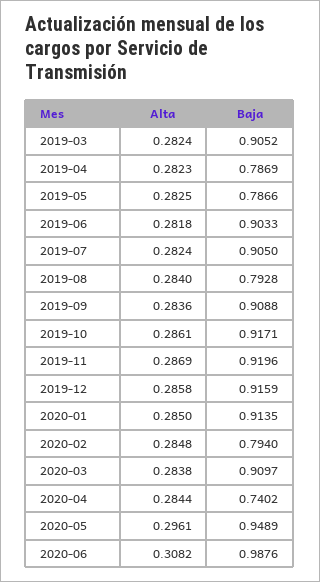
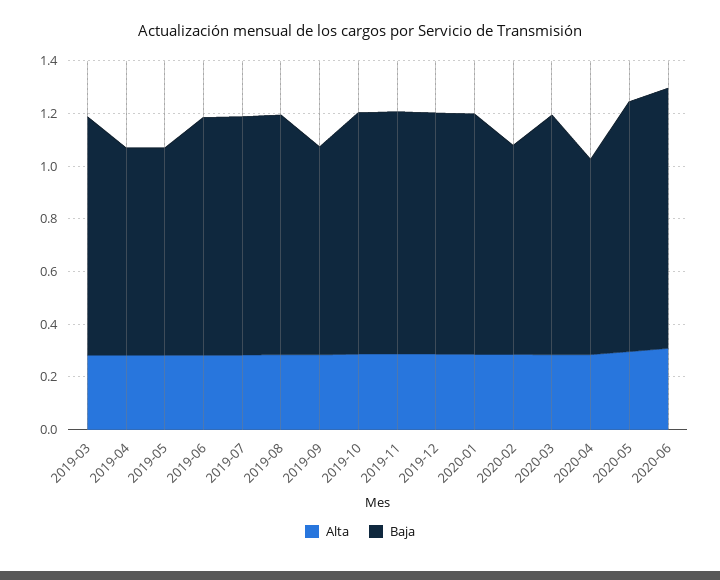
  {
    "Alta": {
      "2019-03": 0.2824,
      "2019-04": 0.2823,
      "2019-05": 0.2825,
      "2019-06": 0.2818,
      "2019-07": 0.2824,
      "2019-08": 0.284,
      "2019-09": 0.2836,
      "2019-10": 0.2861,
      "2019-11": 0.2869,
      "2019-12": 0.2858,
      "2020-01": 0.285,
      "2020-02": 0.2848,
      "2020-03": 0.2838,
      "2020-04": 0.2844,
      "2020-05": 0.2961,
      "2020-06": 0.3082
    },
    "Baja": {
      "2019-03": 0.9052,
      "2019-04": 0.7869,
      "2019-05": 0.7866,
      "2019-06": 0.9033,
      "2019-07": 0.905,
-     "2019-08": 0.7928,
+     "2019-08": 0.9,
-     "2019-09": 0.9088,
+     "2019-09": 0.8,
      "2019-10": 0.9171,
      "2019-11": 0.9196,
      "2019-12": 0.9159,
      "2020-01": 0.9135,
      "2020-02": 0.794,
      "2020-03": 0.9097,
      "2020-04": 0.7402,
      "2020-05": 0.9489,
      "2020-06": 0.9876
    }
  }

